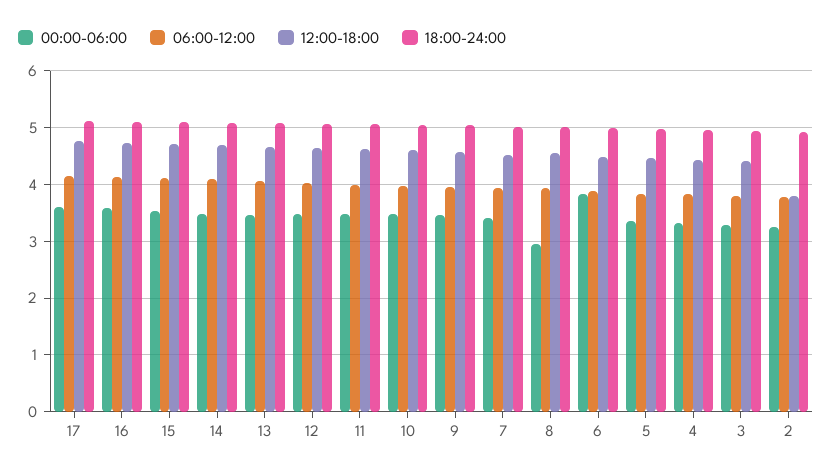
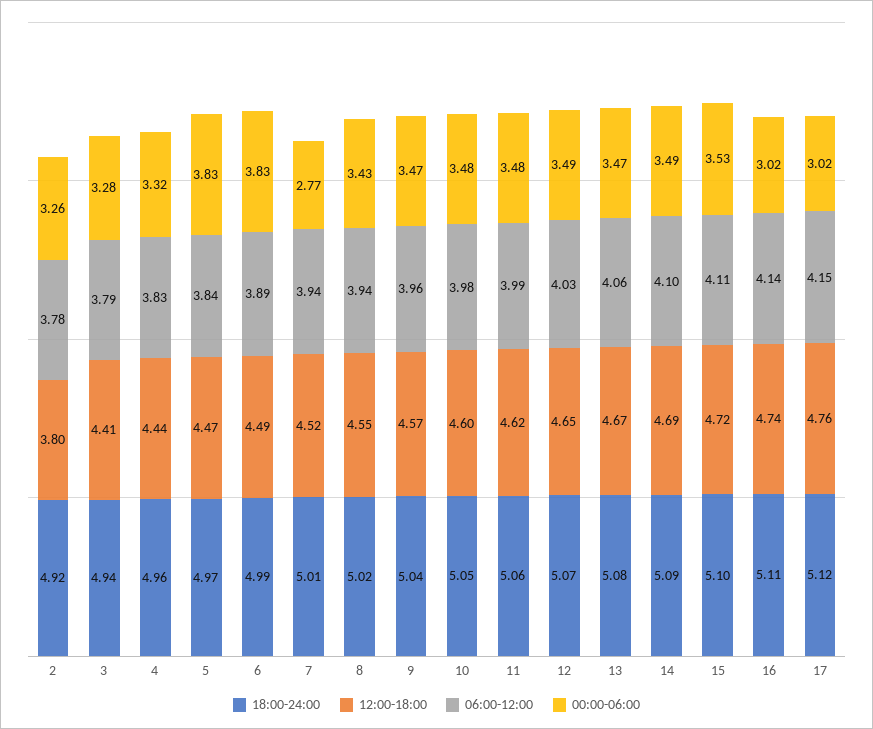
  {
    "00:00-06:00": {
-     "17": 3.6,
+     "17": 3.02,
-     "16": 3.6,
+     "16": 3.02,
      "15": 3.53,
      "14": 3.49,
      "13": 3.47,
      "12": 3.49,
      "11": 3.48,
      "10": 3.48,
      "9": 3.47,
-     "7": 3.4,
+     "7": 2.77,
-     "8": 3,
+     "8": 3.43,
      "6": 3.83,
-     "5": 3.4,
+     "5": 3.83,
      "4": 3.32,
      "3": 3.28,
      "2": 3.26
    },
    "06:00-12:00": {
      "17": 4.15,
      "16": 4.14,
      "15": 4.11,
      "14": 4.1,
      "13": 4.06,
      "12": 4.03,
      "11": 3.99,
      "10": 3.98,
      "9": 3.96,
      "7": 3.94,
      "8": 3.94,
      "6": 3.89,
      "5": 3.84,
      "4": 3.83,
      "3": 3.79,
      "2": 3.78
    },
    "12:00-18:00": {
      "17": 4.76,
      "16": 4.74,
      "15": 4.72,
      "14": 4.69,
      "13": 4.67,
      "12": 4.65,
      "11": 4.62,
      "10": 4.6,
      "9": 4.57,
      "7": 4.52,
      "8": 4.55,
      "6": 4.49,
      "5": 4.47,
      "4": 4.44,
      "3": 4.41,
      "2": 3.8
    },
    "18:00-24:00": {
      "17": 5.12,
      "16": 5.11,
      "15": 5.1,
      "14": 5.09,
      "13": 5.08,
      "12": 5.07,
      "11": 5.06,
      "10": 5.05,
      "9": 5.04,
      "7": 5.01,
      "8": 5.02,
      "6": 4.99,
      "5": 4.97,
      "4": 4.96,
      "3": 4.94,
      "2": 4.92
    }
  }

